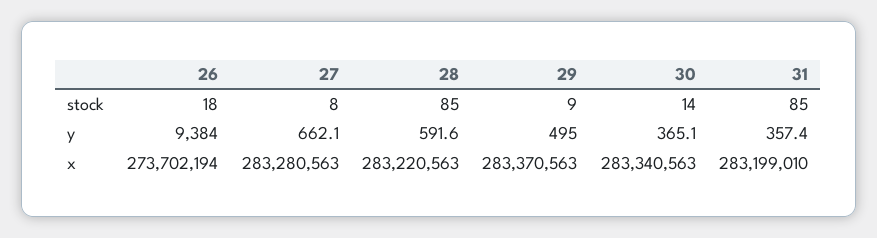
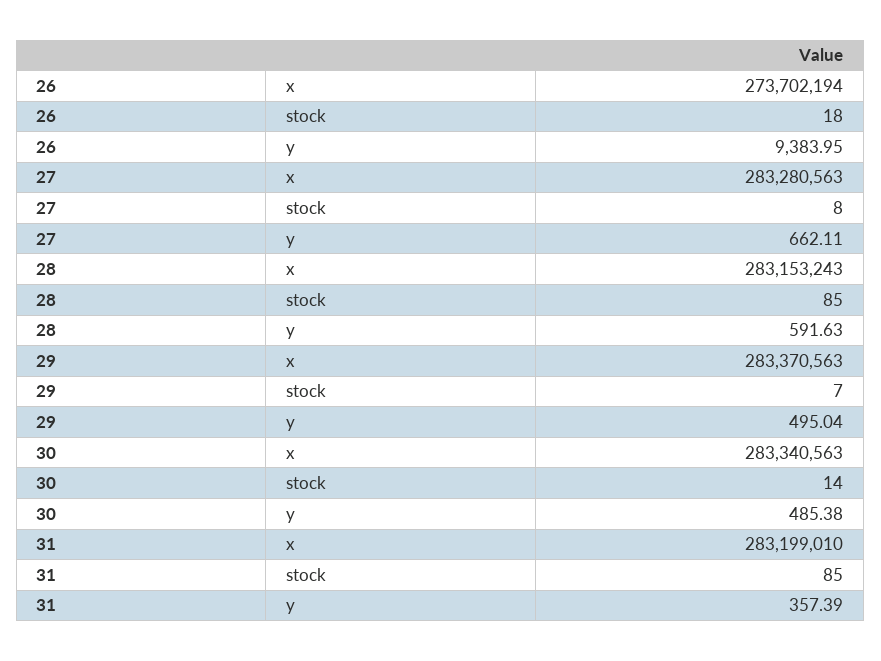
  {
    "26": {
      "stock": 18,
      "y": 9383.95,
      "x": 273702194
    },
    "27": {
      "stock": 8,
      "y": 662.11,
      "x": 283280563
    },
    "28": {
      "stock": 85,
      "y": 591.63,
-     "x": 283220563
+     "x": 283153243
    },
    "29": {
-     "stock": 9,
+     "stock": 7,
      "y": 495.04,
      "x": 283370563
    },
    "30": {
      "stock": 14,
-     "y": 365.1,
+     "y": 485.38,
      "x": 283340563
    },
    "31": {
      "stock": 85,
      "y": 357.39,
      "x": 283199010
    }
  }

